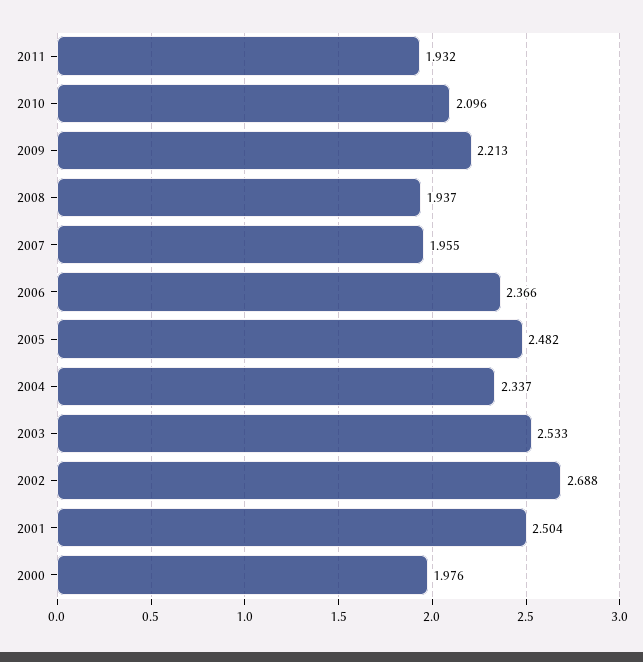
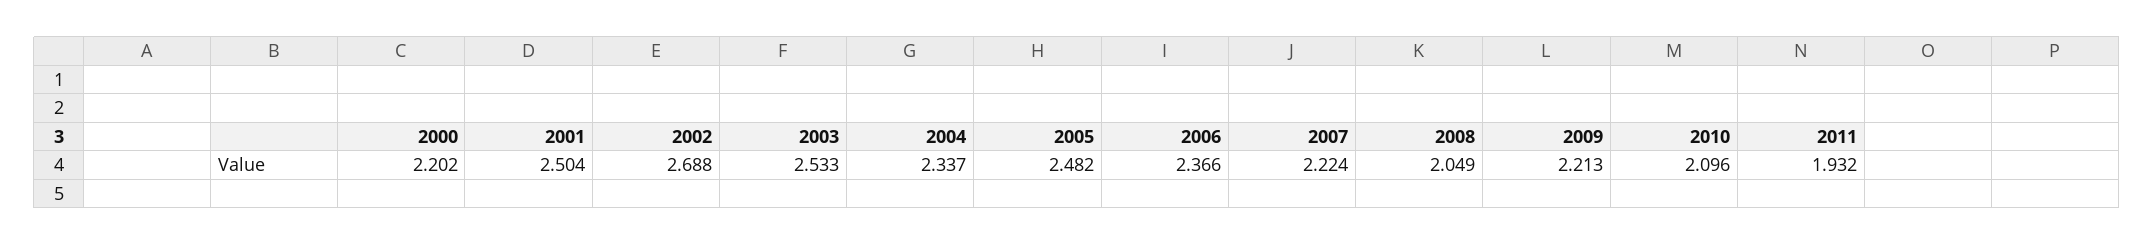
  {
    "2011": 1.932,
    "2010": 2.096,
    "2009": 2.213,
-   "2008": 1.937,
+   "2008": 2.049,
-   "2007": 1.955,
+   "2007": 2.224,
    "2006": 2.366,
    "2005": 2.482,
    "2004": 2.337,
    "2003": 2.533,
    "2002": 2.688,
    "2001": 2.504,
-   "2000": 1.976
+   "2000": 2.202
  }

